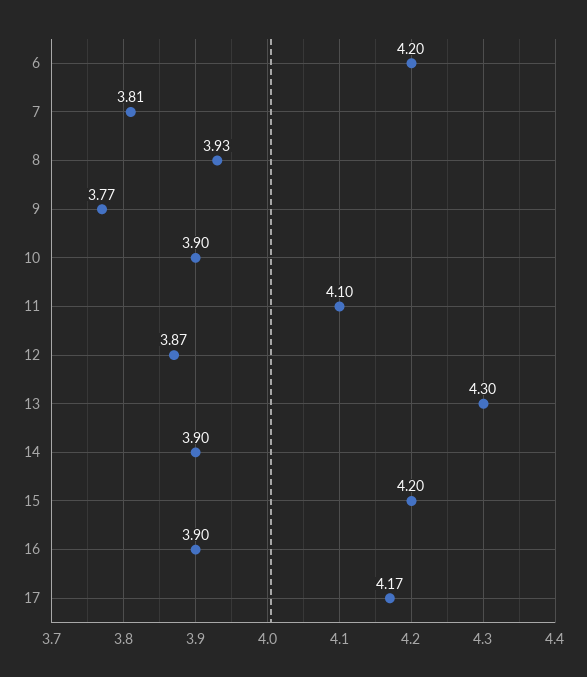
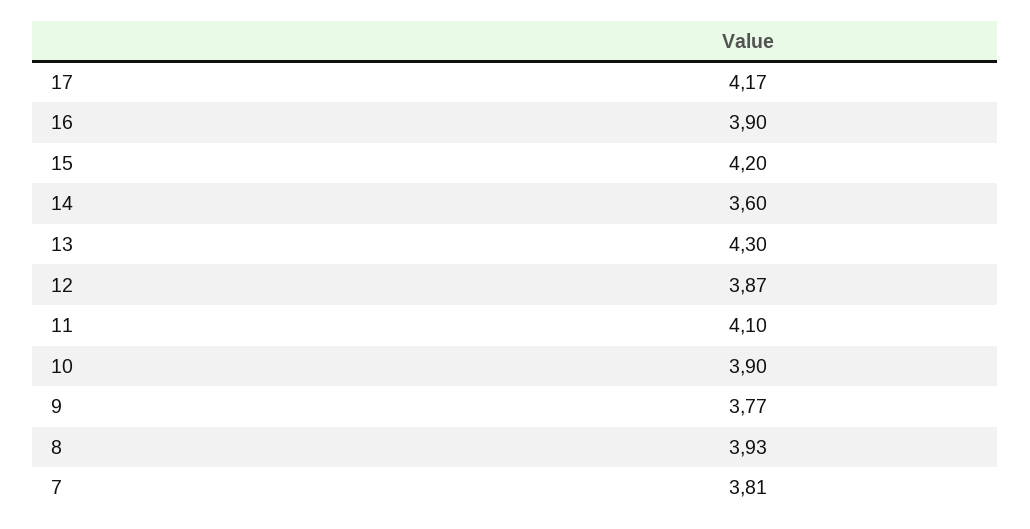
  {
-   "6": 4.2,
    "7": 3.81,
    "8": 3.93,
    "9": 3.77,
    "10": 3.9,
    "11": 4.1,
    "12": 3.87,
    "13": 4.3,
-   "14": 3.9,
+   "14": 3.6,
    "15": 4.2,
    "16": 3.9,
    "17": 4.17
  }

